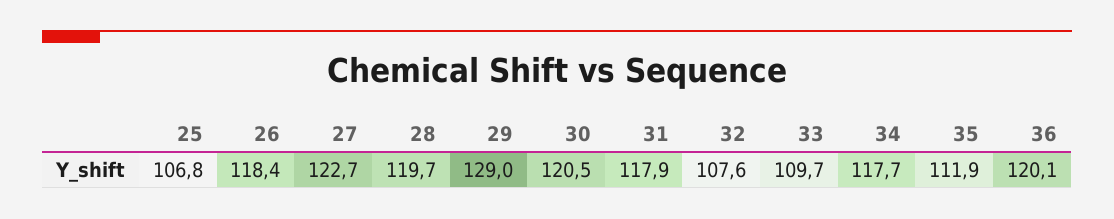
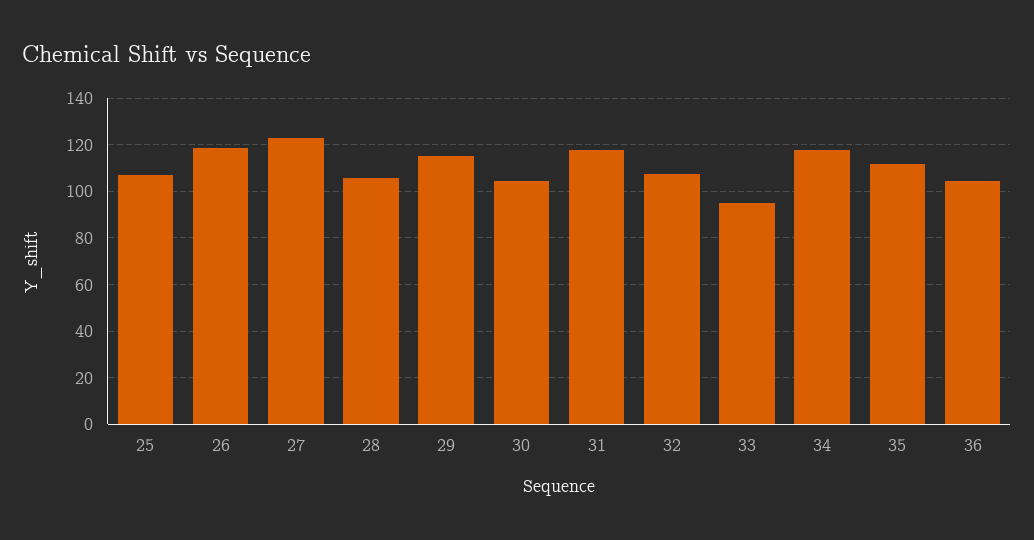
  {
    "25": 106.8,
    "26": 118.4,
    "27": 122.7,
-   "28": 119.7,
+   "28": 105,
-   "29": 129,
+   "29": 115,
-   "30": 120.5,
+   "30": 105,
    "31": 117.9,
    "32": 107.6,
-   "33": 109.7,
+   "33": 95,
    "34": 117.7,
    "35": 111.9,
-   "36": 120.1
+   "36": 105
  }

